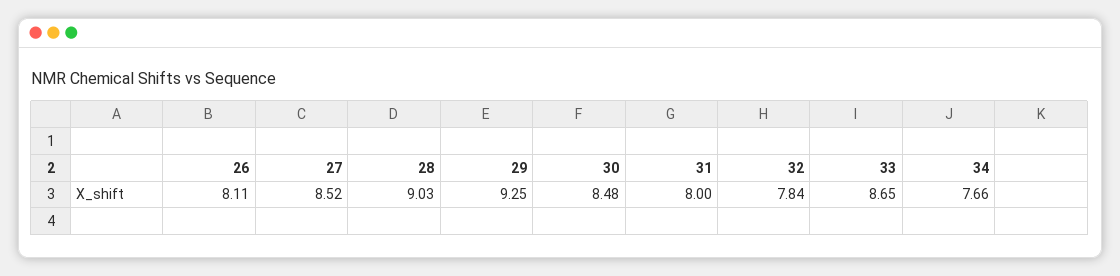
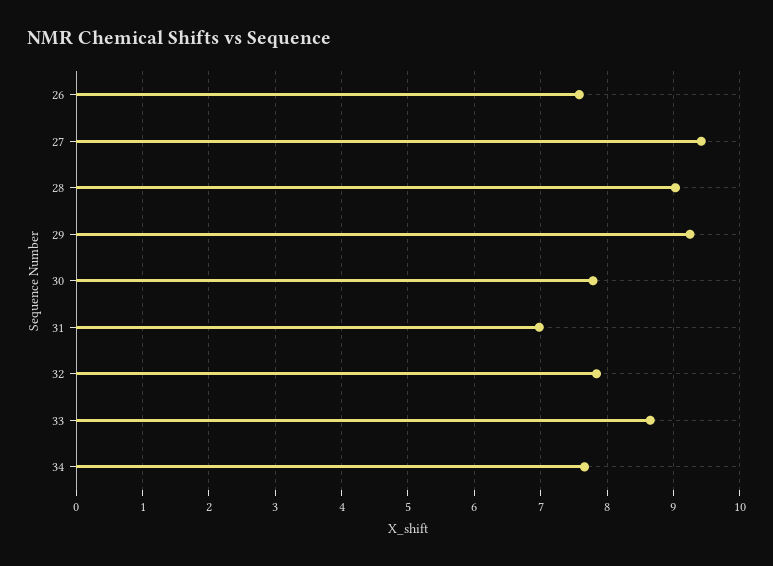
  {
-   "26": 8.11,
+   "26": 7.6,
-   "27": 8.52,
+   "27": 9.4,
    "28": 9.03,
    "29": 9.25,
-   "30": 8.48,
+   "30": 7.8,
-   "31": 8,
+   "31": 7,
    "32": 7.84,
    "33": 8.65,
    "34": 7.66
  }

